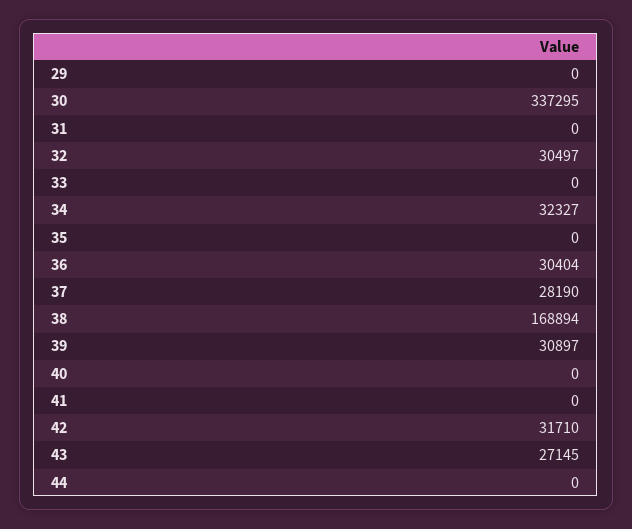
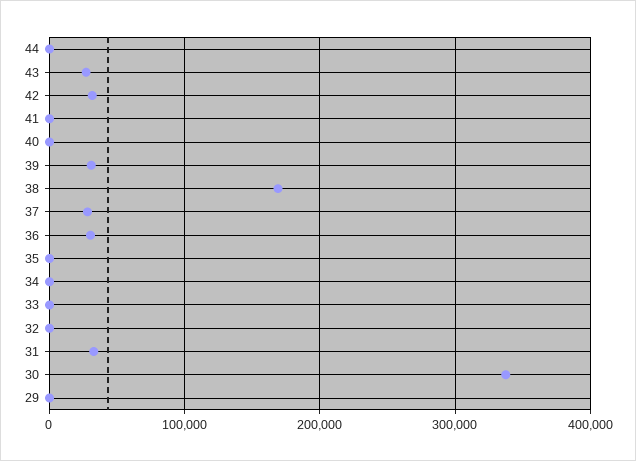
  {
    "29": 0,
    "30": 337295,
-   "31": 0,
+   "31": 30000,
-   "32": 30497,
+   "32": 0,
    "33": 0,
-   "34": 32327,
+   "34": 0,
    "35": 0,
    "36": 30404,
    "37": 28190,
    "38": 168894,
    "39": 30897,
    "40": 0,
    "41": 0,
    "42": 31710,
    "43": 27145,
    "44": 0
  }

